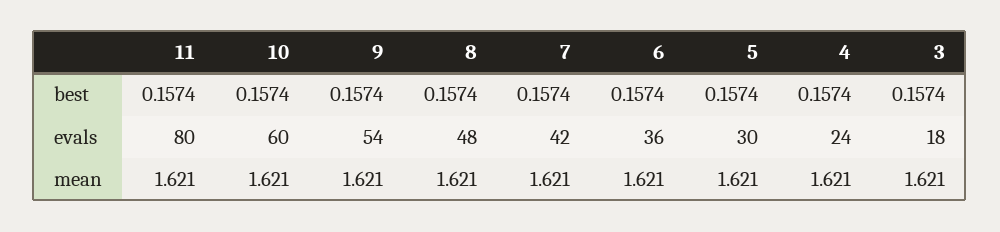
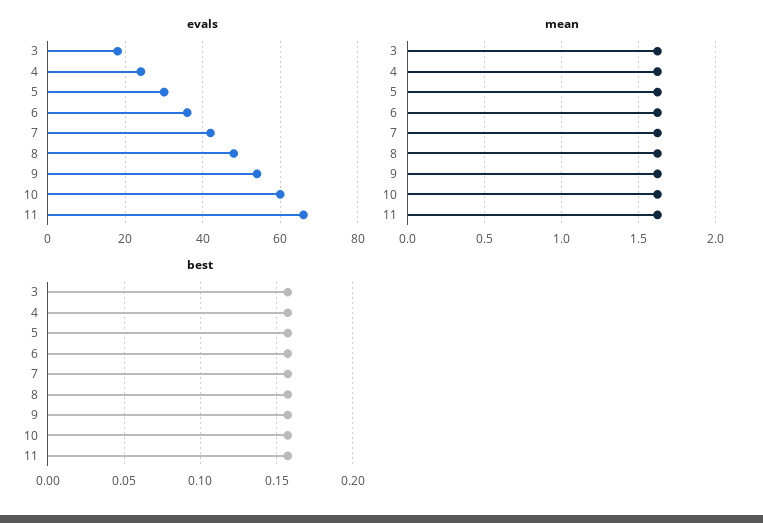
  {
    "best": {
      "11": 0.1574,
      "10": 0.1574,
      "9": 0.1574,
      "8": 0.1574,
      "7": 0.1574,
      "6": 0.1574,
      "5": 0.1574,
      "4": 0.1574,
      "3": 0.1574
    },
    "evals": {
-     "11": 80,
+     "11": 65,
      "10": 60,
      "9": 54,
      "8": 48,
      "7": 42,
      "6": 36,
      "5": 30,
      "4": 24,
      "3": 18
    },
    "mean": {
      "11": 1.621,
      "10": 1.621,
      "9": 1.621,
      "8": 1.621,
      "7": 1.621,
      "6": 1.621,
      "5": 1.621,
      "4": 1.621,
      "3": 1.621
    }
  }

